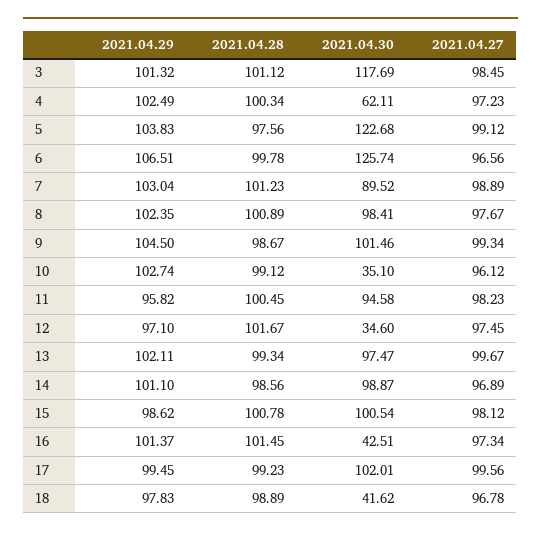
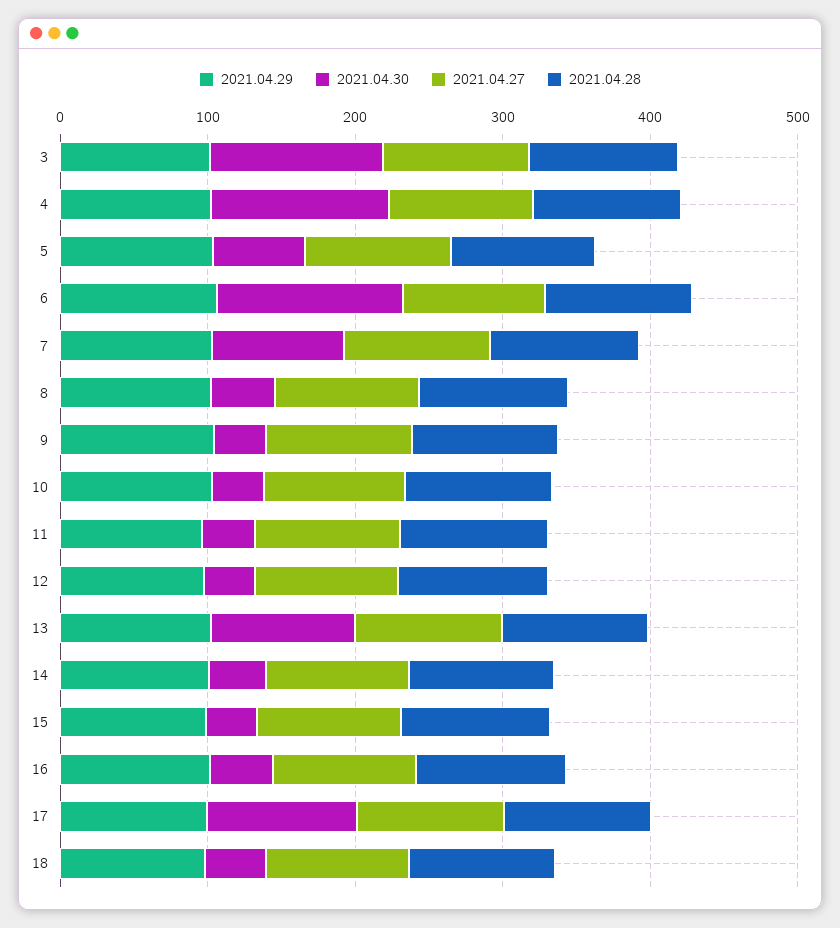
  {
    "2021.04.29": {
      "3": 101.32,
      "4": 102.49,
      "5": 103.83,
      "6": 106.51,
      "7": 103.04,
      "8": 102.35,
      "9": 104.5,
      "10": 102.74,
      "11": 95.82,
      "12": 97.1,
      "13": 102.11,
      "14": 101.1,
      "15": 98.62,
      "16": 101.37,
      "17": 99.45,
      "18": 97.83
    },
    "2021.04.28": {
      "3": 101.12,
      "4": 100.34,
      "5": 97.56,
      "6": 99.78,
      "7": 101.23,
      "8": 100.89,
      "9": 98.67,
      "10": 99.12,
      "11": 100.45,
      "12": 101.67,
      "13": 99.34,
      "14": 98.56,
      "15": 100.78,
      "16": 101.45,
      "17": 99.23,
      "18": 98.89
    },
    "2021.04.30": {
      "3": 117.69,
-     "4": 62.11,
+     "4": 120,
-     "5": 122.68,
+     "5": 60,
      "6": 125.74,
      "7": 89.52,
-     "8": 98.41,
+     "8": 40,
-     "9": 101.46,
+     "9": 40,
      "10": 35.1,
-     "11": 94.58,
+     "11": 40,
      "12": 34.6,
      "13": 97.47,
-     "14": 98.87,
+     "14": 40,
-     "15": 100.54,
+     "15": 40,
      "16": 42.51,
      "17": 102.01,
      "18": 41.62
    },
    "2021.04.27": {
      "3": 98.45,
      "4": 97.23,
      "5": 99.12,
      "6": 96.56,
      "7": 98.89,
      "8": 97.67,
      "9": 99.34,
      "10": 96.12,
      "11": 98.23,
      "12": 97.45,
      "13": 99.67,
      "14": 96.89,
      "15": 98.12,
      "16": 97.34,
      "17": 99.56,
      "18": 96.78
    }
  }

